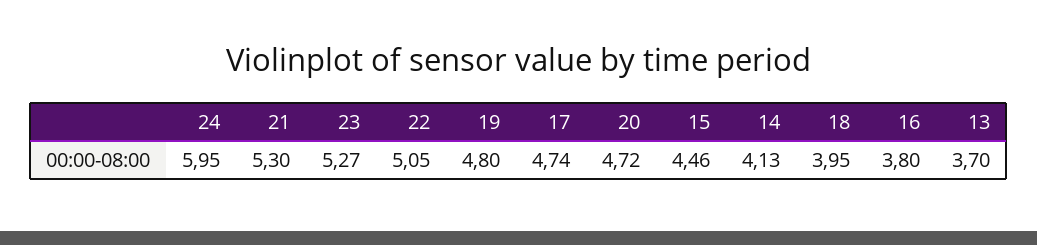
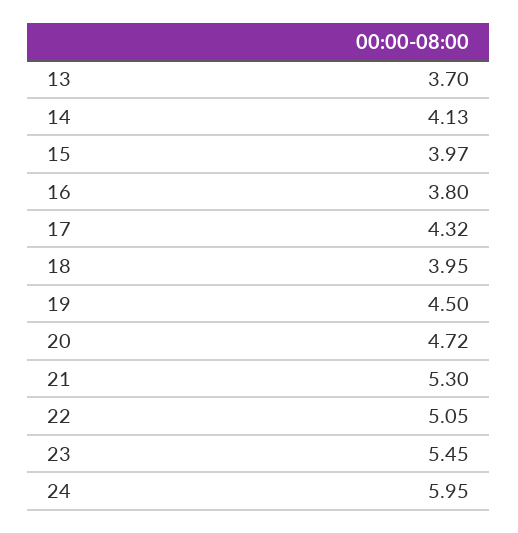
  {
    "24": 5.95,
    "21": 5.3,
-   "23": 5.27,
+   "23": 5.45,
    "22": 5.05,
-   "19": 4.8,
+   "19": 4.5,
-   "17": 4.74,
+   "17": 4.32,
    "20": 4.72,
-   "15": 4.46,
+   "15": 3.97,
    "14": 4.13,
    "18": 3.95,
    "16": 3.8,
    "13": 3.7
  }

